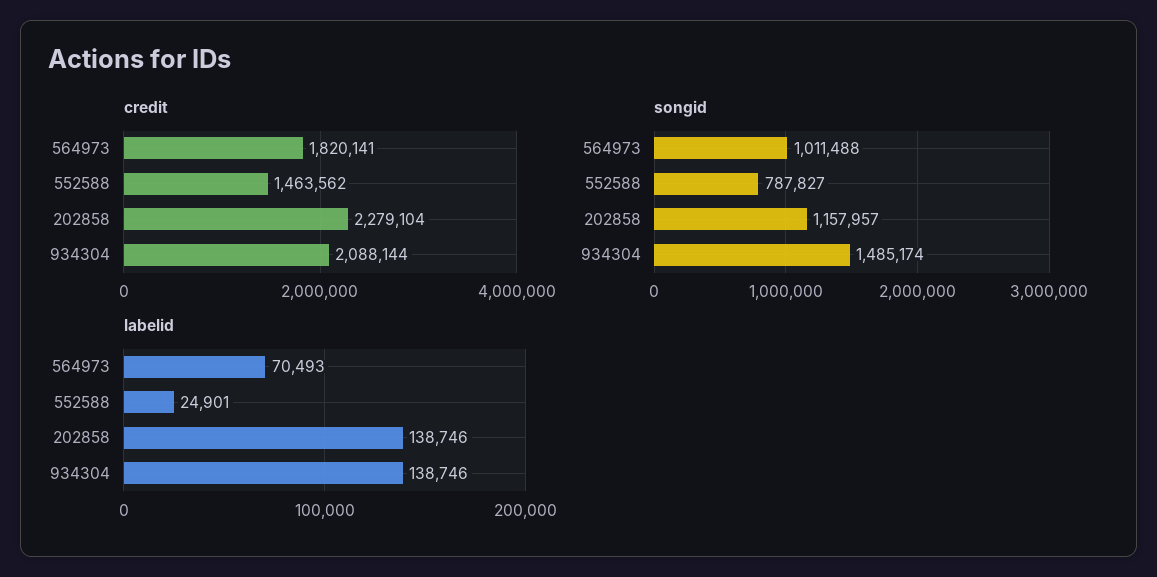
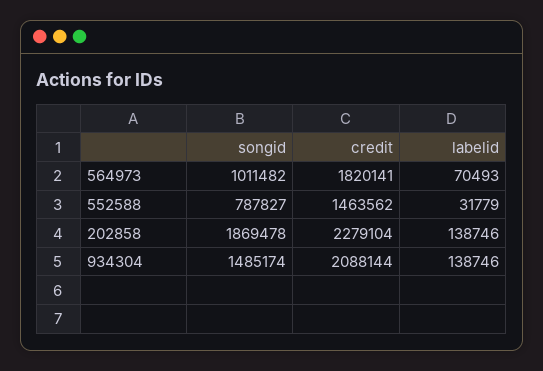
  {
    "credit": {
      "564973": 1820141,
      "552588": 1463562,
      "202858": 2279104,
      "934304": 2088144
    },
    "songid": {
-     "564973": 1011488,
+     "564973": 1011482,
      "552588": 787827,
-     "202858": 1157957,
+     "202858": 1869478,
      "934304": 1485174
    },
    "labelid": {
      "564973": 70493,
-     "552588": 24901,
+     "552588": 31779,
      "202858": 138746,
      "934304": 138746
    }
  }

